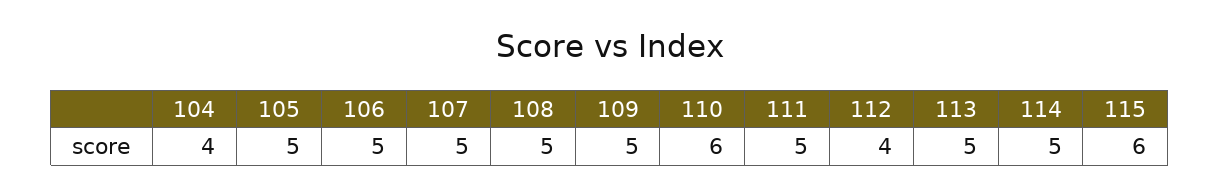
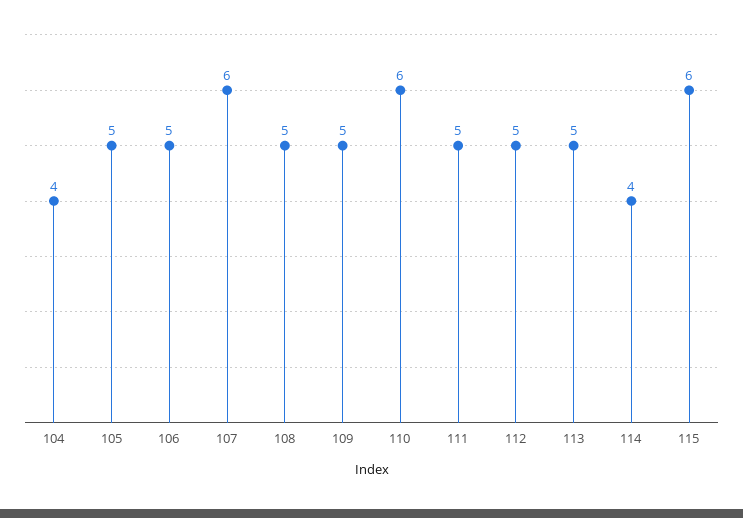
  {
    "104": 4,
    "105": 5,
    "106": 5,
-   "107": 5,
+   "107": 6,
    "108": 5,
    "109": 5,
    "110": 6,
    "111": 5,
-   "112": 4,
+   "112": 5,
    "113": 5,
-   "114": 5,
+   "114": 4,
    "115": 6
  }

